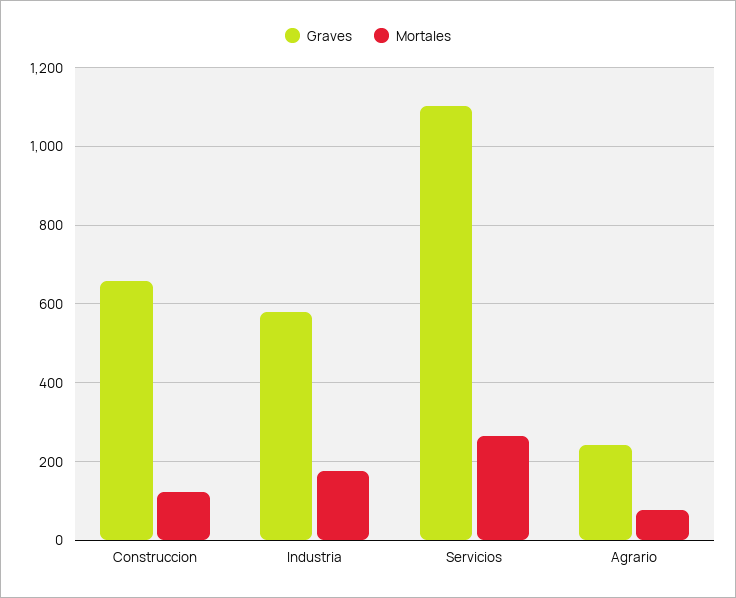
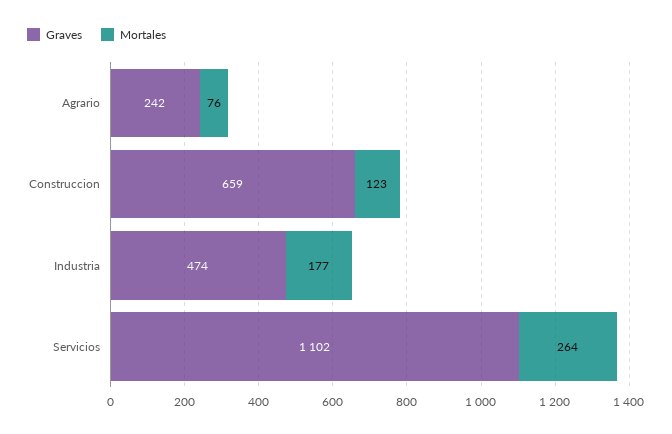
  {
    "Graves": {
      "Construccion": 659,
-     "Industria": 580,
+     "Industria": 474,
      "Servicios": 1102,
      "Agrario": 242
    },
    "Mortales": {
      "Construccion": 123,
      "Industria": 177,
      "Servicios": 264,
      "Agrario": 76
    }
  }

